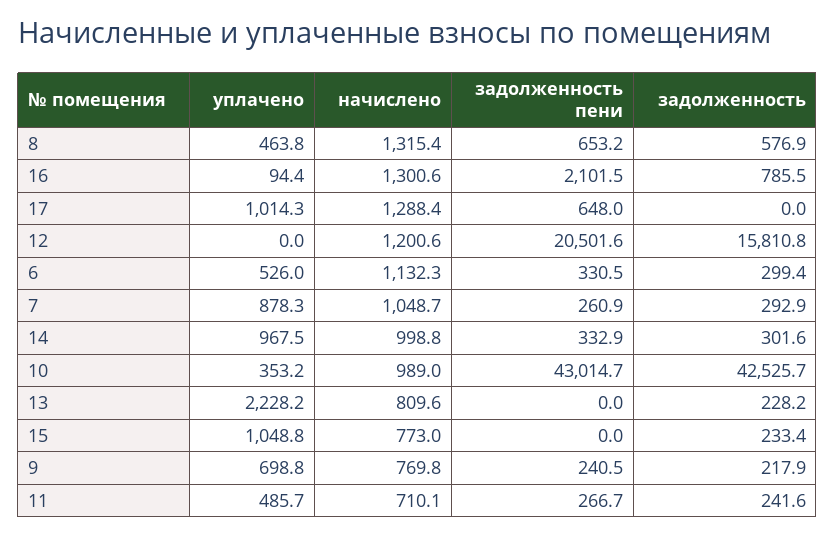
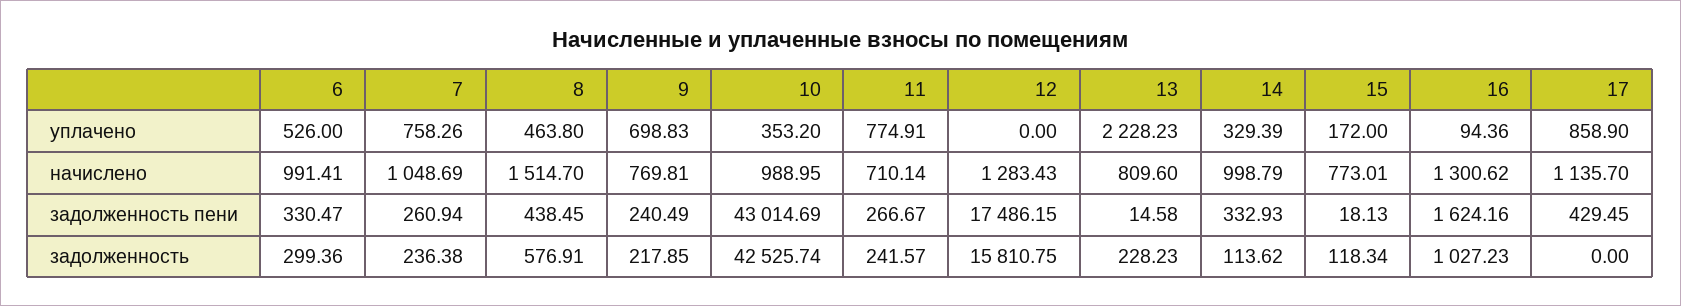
  {
    "уплачено": {
      "8": 463.8,
      "16": 94.36,
-     "17": 1014.3,
+     "17": 858.9,
      "12": 0,
      "6": 526,
-     "7": 878.3,
+     "7": 758.26,
-     "14": 967.5,
+     "14": 329.39,
      "10": 353.2,
      "13": 2228.23,
-     "15": 1048.8,
+     "15": 172,
      "9": 698.83,
-     "11": 485.7
+     "11": 774.91
    },
    "начислено": {
-     "8": 1315.4,
+     "8": 1514.7,
      "16": 1300.62,
-     "17": 1288.4,
+     "17": 1135.7,
-     "12": 1200.6,
+     "12": 1283.43,
-     "6": 1132.3,
+     "6": 991.41,
      "7": 1048.69,
      "14": 998.79,
      "10": 988.95,
      "13": 809.6,
      "15": 773.01,
      "9": 769.81,
      "11": 710.14
    },
    "задолженность пени": {
-     "8": 653.2,
+     "8": 438.45,
-     "16": 2101.5,
+     "16": 1624.16,
-     "17": 648,
+     "17": 429.45,
-     "12": 20501.6,
+     "12": 17486.15,
      "6": 330.47,
      "7": 260.94,
      "14": 332.93,
      "10": 43014.69,
-     "13": 0,
+     "13": 14.58,
-     "15": 0,
+     "15": 18.13,
      "9": 240.49,
      "11": 266.67
    },
    "задолженность": {
      "8": 576.91,
-     "16": 785.5,
+     "16": 1027.23,
      "17": 0,
      "12": 15810.75,
      "6": 299.36,
-     "7": 292.9,
+     "7": 236.38,
-     "14": 301.6,
+     "14": 113.62,
      "10": 42525.74,
      "13": 228.23,
-     "15": 233.4,
+     "15": 118.34,
      "9": 217.85,
      "11": 241.57
    }
  }

